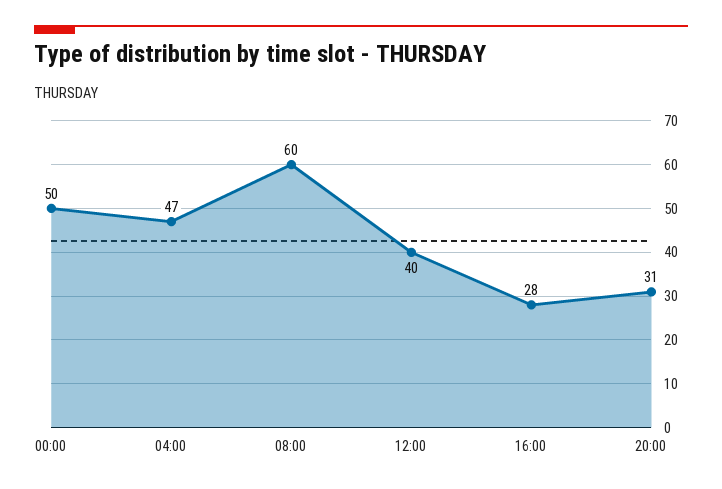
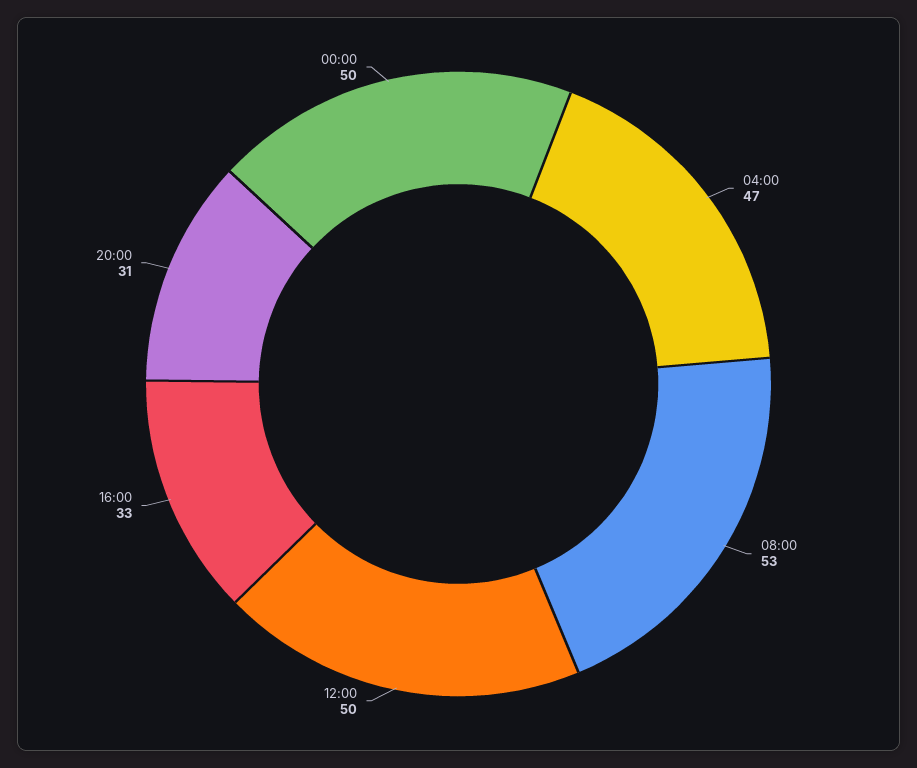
  {
    "00:00": 50,
    "04:00": 47,
-   "08:00": 60,
+   "08:00": 53,
-   "12:00": 40,
+   "12:00": 50,
-   "16:00": 28,
+   "16:00": 33,
    "20:00": 31
  }

